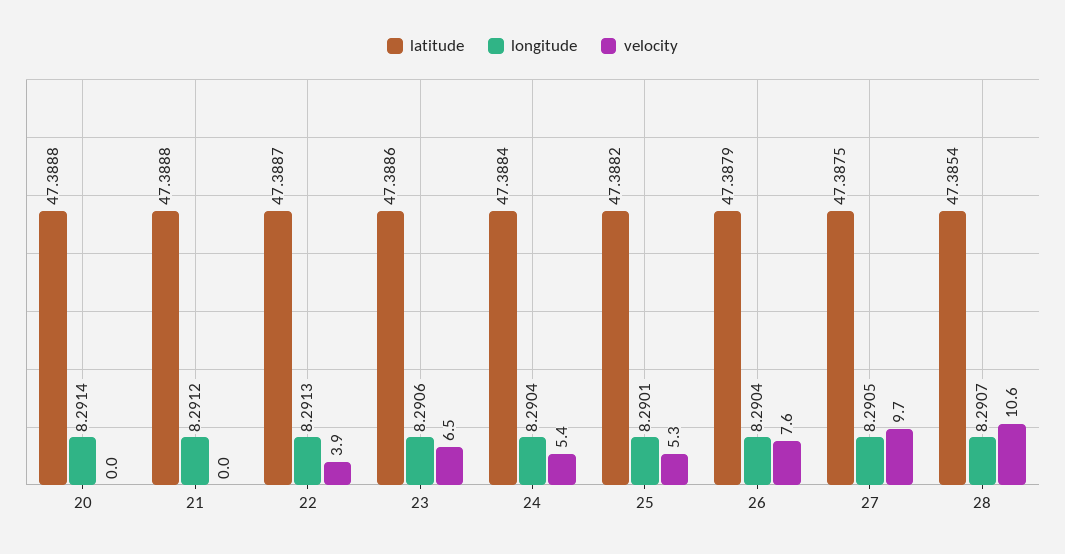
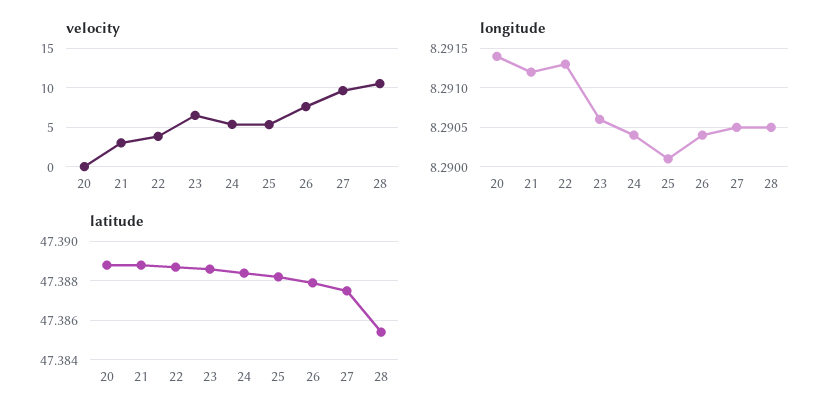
  {
    "latitude": {
      "20": 47.3888,
      "21": 47.3888,
      "22": 47.3887,
      "23": 47.3886,
      "24": 47.3884,
      "25": 47.3882,
      "26": 47.3879,
      "27": 47.3875,
      "28": 47.3854
    },
    "longitude": {
      "20": 8.2914,
      "21": 8.2912,
      "22": 8.2913,
      "23": 8.2906,
      "24": 8.2904,
      "25": 8.2901,
      "26": 8.2904,
      "27": 8.2905,
-     "28": 8.2907
+     "28": 8.2905
    },
    "velocity": {
      "20": 0,
-     "21": 0,
+     "21": 3,
      "22": 3.9,
      "23": 6.5,
      "24": 5.4,
      "25": 5.3,
      "26": 7.6,
      "27": 9.7,
      "28": 10.6
    }
  }

